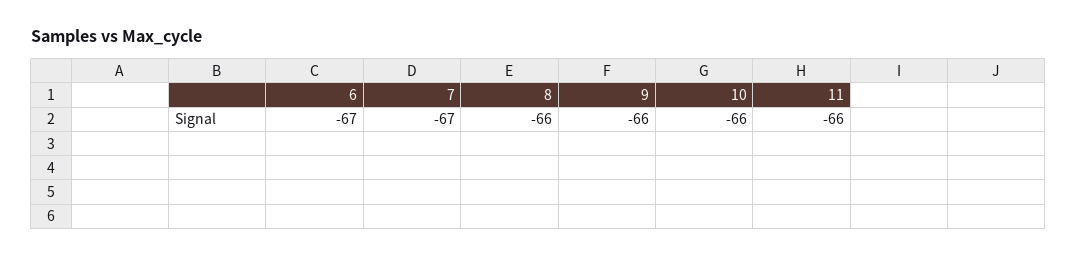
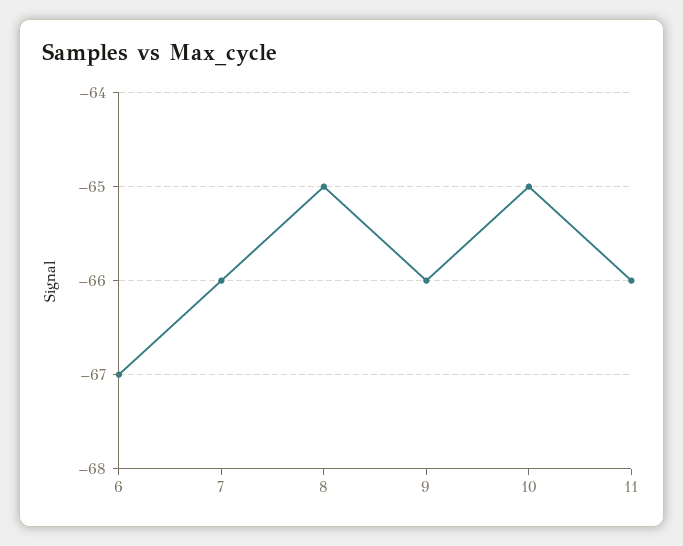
  {
    "6": -67,
-   "7": -67,
+   "7": -66,
-   "8": -66,
+   "8": -65,
    "9": -66,
-   "10": -66,
+   "10": -65,
    "11": -66
  }

